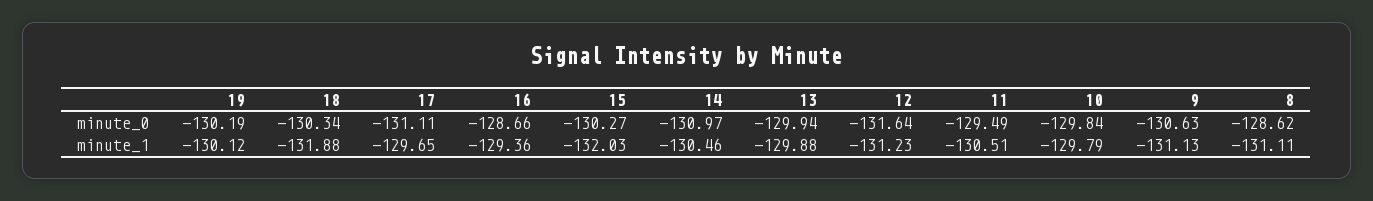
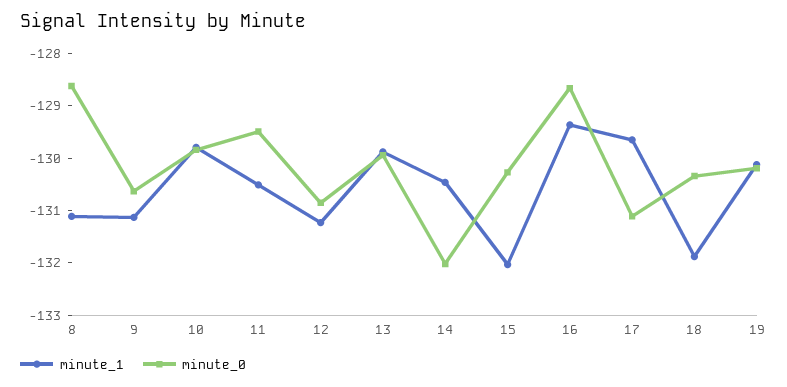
  {
    "minute_0": {
      "19": -130.19,
      "18": -130.34,
      "17": -131.11,
      "16": -128.66,
      "15": -130.27,
-     "14": -130.97,
+     "14": -132,
      "13": -129.94,
-     "12": -131.64,
+     "12": -130.8,
      "11": -129.49,
      "10": -129.84,
      "9": -130.63,
      "8": -128.62
    },
    "minute_1": {
      "19": -130.12,
      "18": -131.88,
      "17": -129.65,
      "16": -129.36,
      "15": -132.03,
      "14": -130.46,
      "13": -129.88,
      "12": -131.23,
      "11": -130.51,
      "10": -129.79,
      "9": -131.13,
      "8": -131.11
    }
  }

